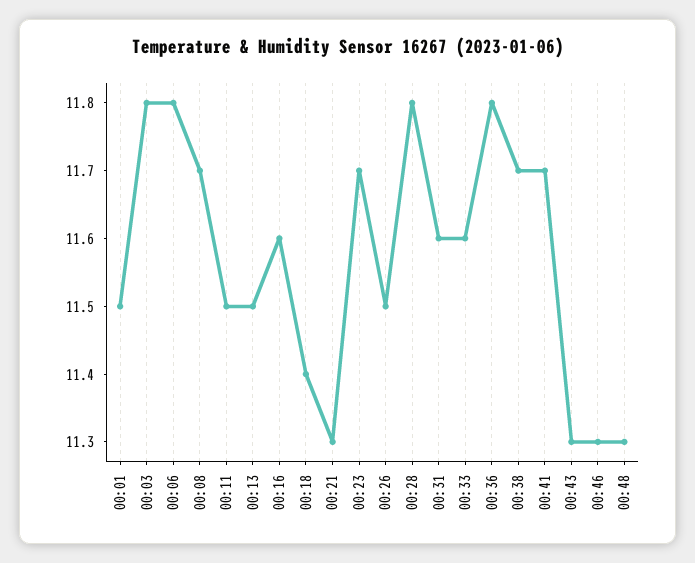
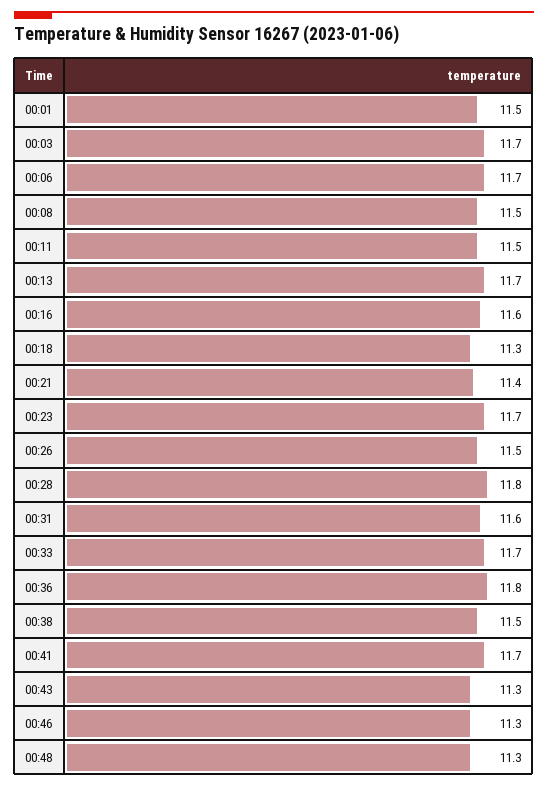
  {
    "00:01": 11.5,
-   "00:03": 11.8,
+   "00:03": 11.7,
-   "00:06": 11.8,
+   "00:06": 11.7,
-   "00:08": 11.7,
+   "00:08": 11.5,
    "00:11": 11.5,
-   "00:13": 11.5,
+   "00:13": 11.7,
    "00:16": 11.6,
-   "00:18": 11.4,
+   "00:18": 11.3,
-   "00:21": 11.3,
+   "00:21": 11.4,
    "00:23": 11.7,
    "00:26": 11.5,
    "00:28": 11.8,
    "00:31": 11.6,
-   "00:33": 11.6,
+   "00:33": 11.7,
    "00:36": 11.8,
-   "00:38": 11.7,
+   "00:38": 11.5,
    "00:41": 11.7,
    "00:43": 11.3,
    "00:46": 11.3,
    "00:48": 11.3
  }

